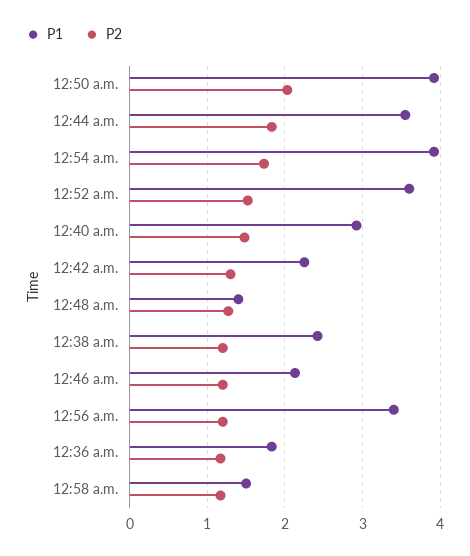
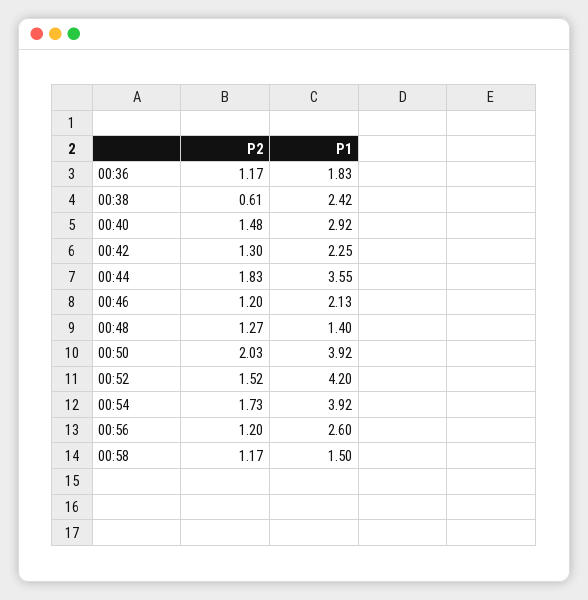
  {
    "P1": {
      "12:50 a.m.": 3.92,
      "12:44 a.m.": 3.55,
      "12:54 a.m.": 3.92,
-     "12:52 a.m.": 3.6,
+     "12:52 a.m.": 4.2,
      "12:40 a.m.": 2.92,
      "12:42 a.m.": 2.25,
      "12:48 a.m.": 1.4,
      "12:38 a.m.": 2.42,
      "12:46 a.m.": 2.13,
-     "12:56 a.m.": 3.4,
+     "12:56 a.m.": 2.6,
      "12:36 a.m.": 1.83,
      "12:58 a.m.": 1.5
    },
    "P2": {
      "12:50 a.m.": 2.03,
      "12:44 a.m.": 1.83,
      "12:54 a.m.": 1.73,
      "12:52 a.m.": 1.52,
      "12:40 a.m.": 1.48,
      "12:42 a.m.": 1.3,
      "12:48 a.m.": 1.27,
-     "12:38 a.m.": 1.2,
+     "12:38 a.m.": 0.61,
      "12:46 a.m.": 1.2,
      "12:56 a.m.": 1.2,
      "12:36 a.m.": 1.17,
      "12:58 a.m.": 1.17
    }
  }

